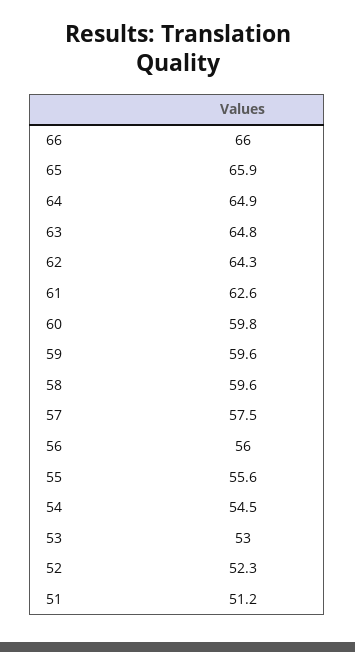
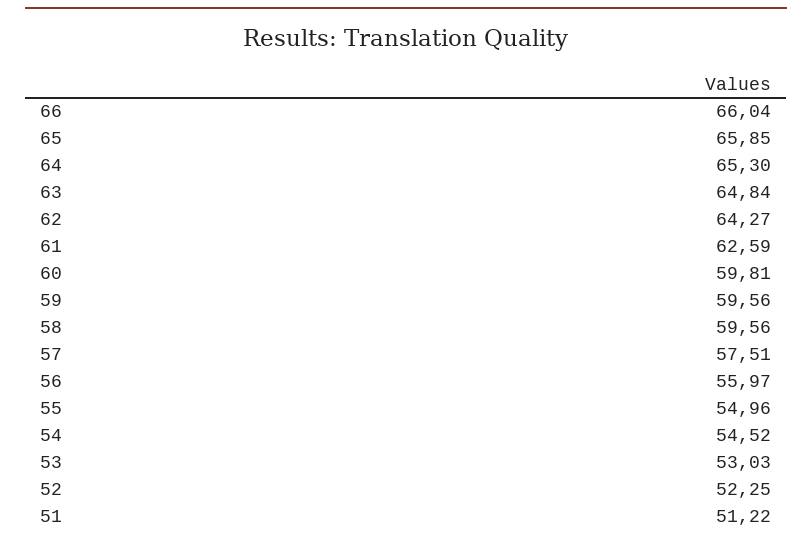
  {
    "66": 66.04,
    "65": 65.85,
-   "64": 64.9,
+   "64": 65.3,
    "63": 64.84,
    "62": 64.27,
    "61": 62.59,
    "60": 59.81,
    "59": 59.56,
    "58": 59.56,
    "57": 57.51,
    "56": 55.97,
-   "55": 55.6,
+   "55": 54.96,
    "54": 54.52,
    "53": 53.03,
    "52": 52.25,
    "51": 51.22
  }

